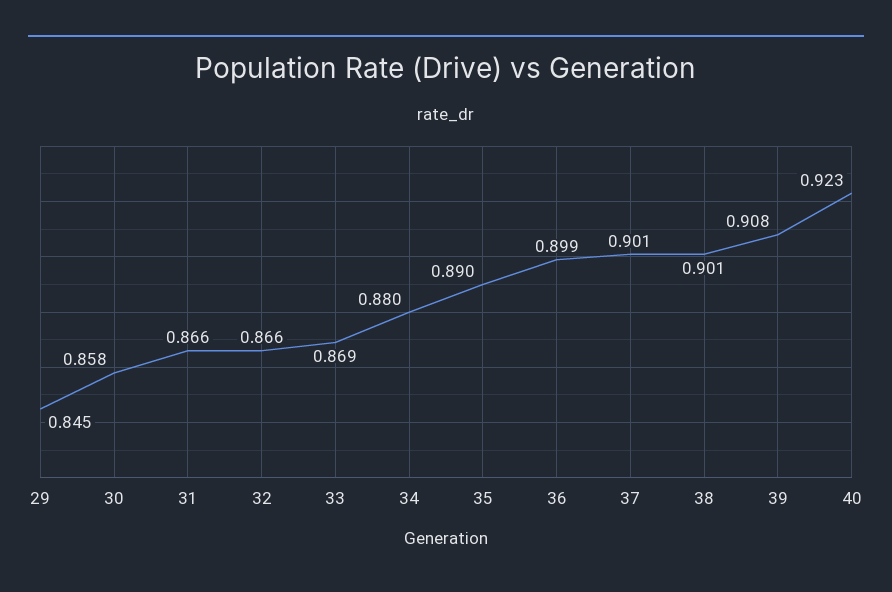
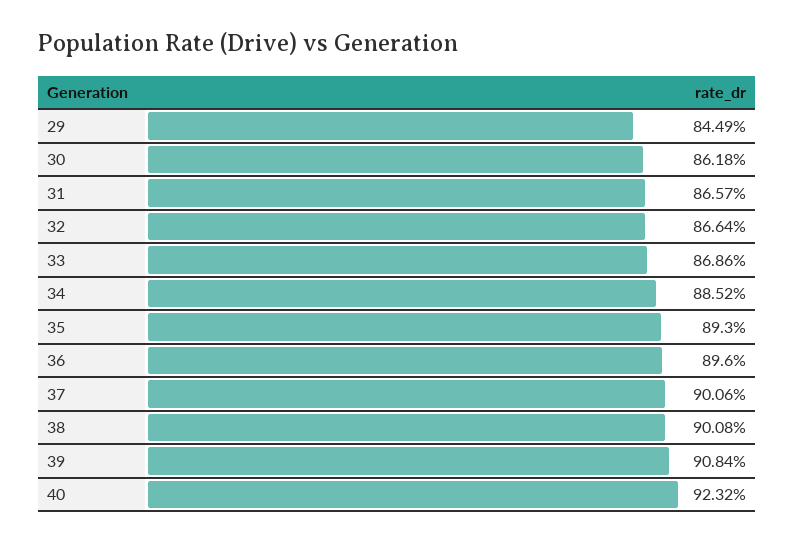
  {
    "29": 0.8449,
-   "30": 0.858,
+   "30": 0.8618,
    "31": 0.8657,
    "32": 0.8664,
    "33": 0.8686,
-   "34": 0.88,
+   "34": 0.8852,
-   "35": 0.89,
+   "35": 0.893,
-   "36": 0.899,
+   "36": 0.896,
    "37": 0.9006,
    "38": 0.9008,
    "39": 0.9084,
    "40": 0.9232
  }

